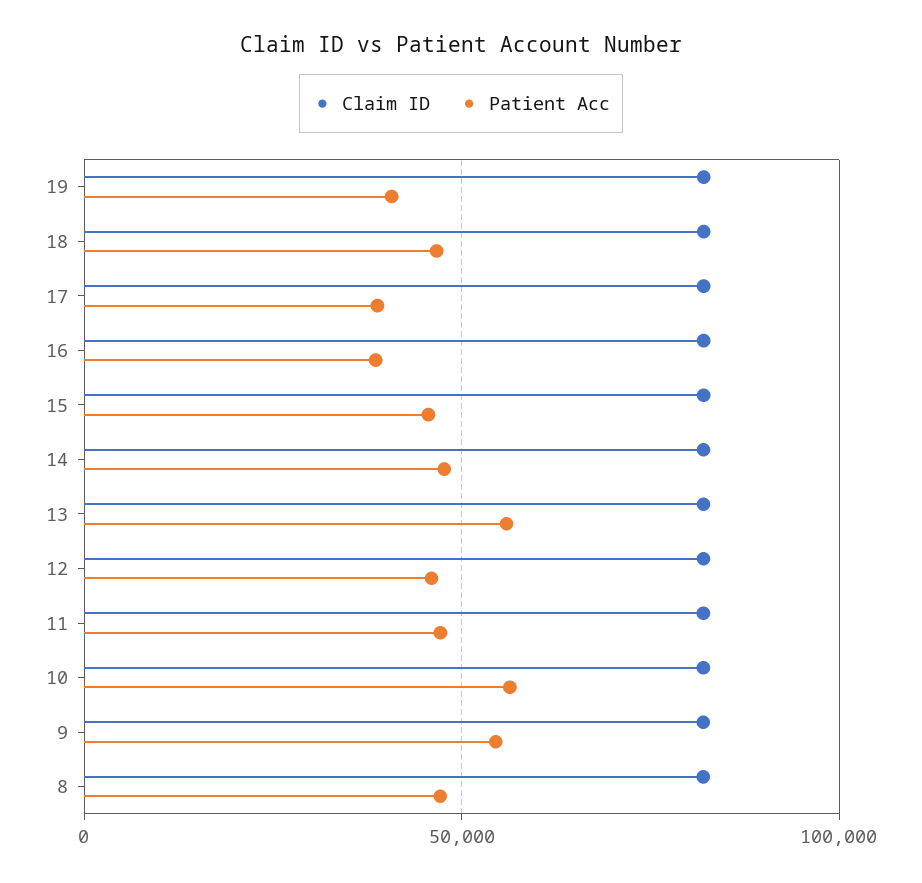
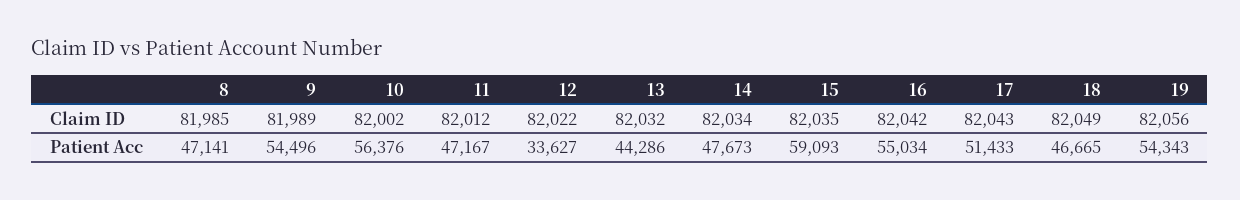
  {
    "Claim ID": {
      "19": 82056,
      "18": 82049,
      "17": 82043,
      "16": 82042,
      "15": 82035,
      "14": 82034,
      "13": 82032,
      "12": 82022,
      "11": 82012,
      "10": 82002,
      "9": 81989,
      "8": 81985
    },
    "Patient Acc": {
-     "19": 40000,
+     "19": 54343,
      "18": 46665,
-     "17": 40000,
+     "17": 51433,
-     "16": 40000,
+     "16": 55034,
-     "15": 45000,
+     "15": 59093,
      "14": 47673,
-     "13": 55000,
+     "13": 44286,
-     "12": 45000,
+     "12": 33627,
      "11": 47167,
      "10": 56376,
      "9": 54496,
      "8": 47141
    }
  }

